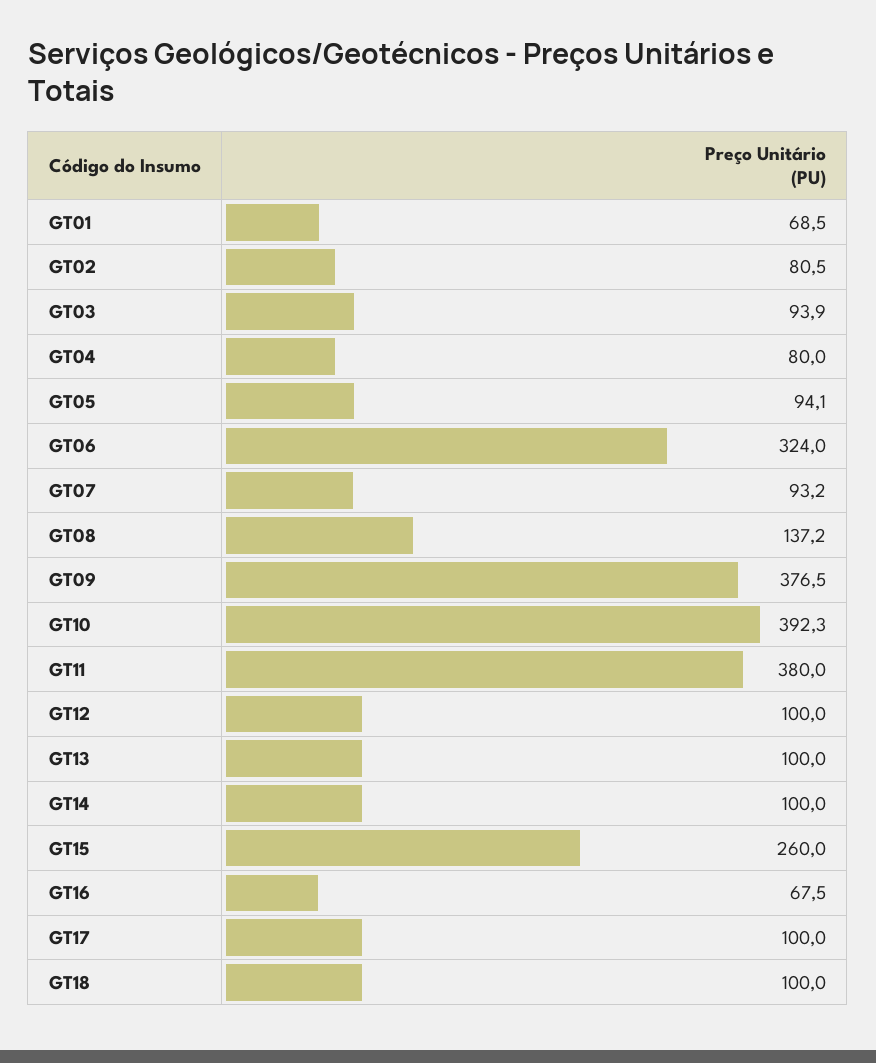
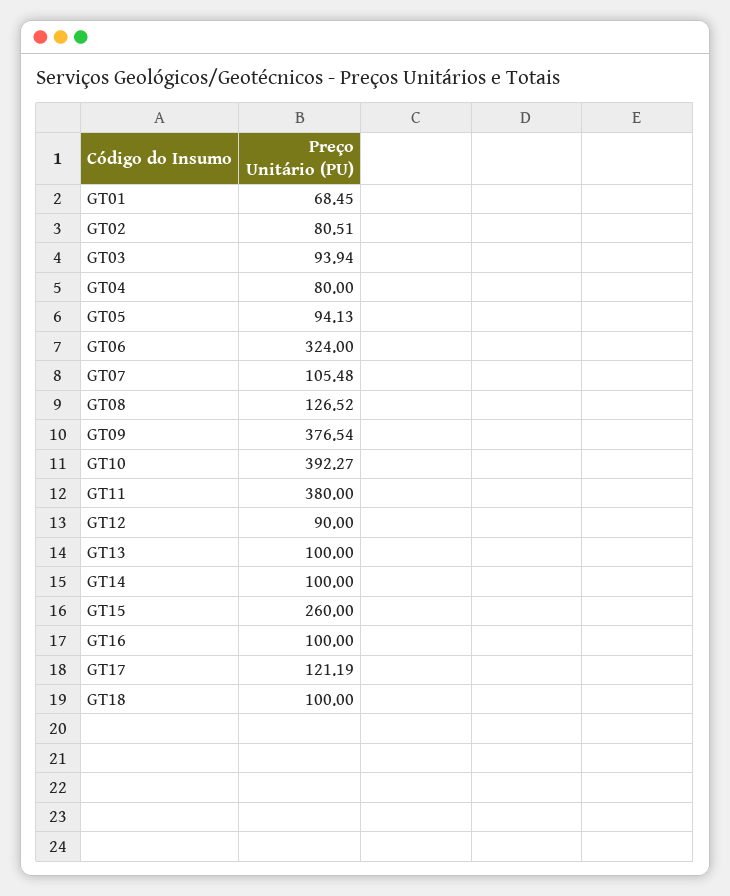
  {
    "GT01": 68.45,
    "GT02": 80.51,
    "GT03": 93.94,
    "GT04": 80,
    "GT05": 94.13,
    "GT06": 324,
-   "GT07": 93.2,
+   "GT07": 105.48,
-   "GT08": 137.2,
+   "GT08": 126.52,
    "GT09": 376.54,
    "GT10": 392.27,
    "GT11": 380,
-   "GT12": 100,
+   "GT12": 90,
    "GT13": 100,
    "GT14": 100,
    "GT15": 260,
-   "GT16": 67.5,
+   "GT16": 100,
-   "GT17": 100,
+   "GT17": 121.19,
    "GT18": 100
  }

